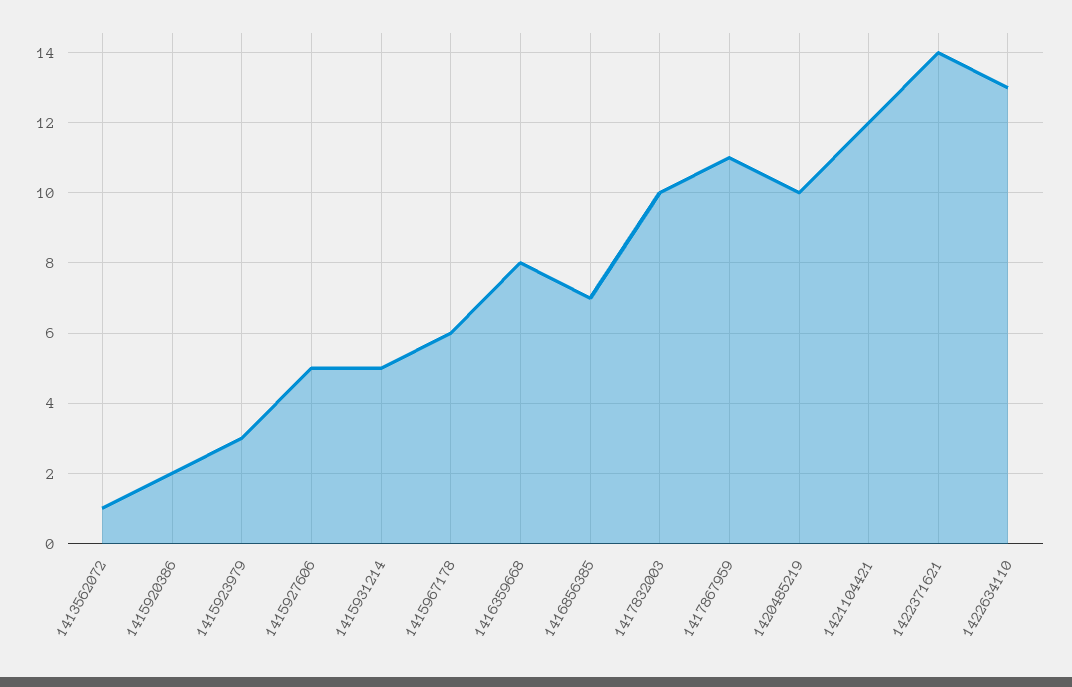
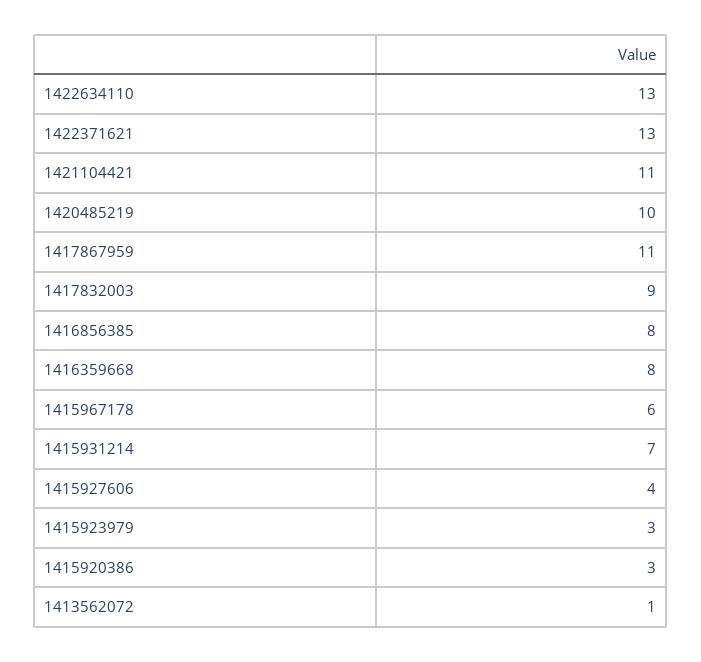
  {
    "1413562072": 1,
-   "1415920386": 2,
+   "1415920386": 3,
    "1415923979": 3,
-   "1415927606": 5,
+   "1415927606": 4,
-   "1415931214": 5,
+   "1415931214": 7,
    "1415967178": 6,
    "1416359668": 8,
-   "1416856385": 7,
+   "1416856385": 8,
-   "1417832003": 10,
+   "1417832003": 9,
    "1417867959": 11,
    "1420485219": 10,
-   "1421104421": 12,
+   "1421104421": 11,
-   "1422371621": 14,
+   "1422371621": 13,
    "1422634110": 13
  }

